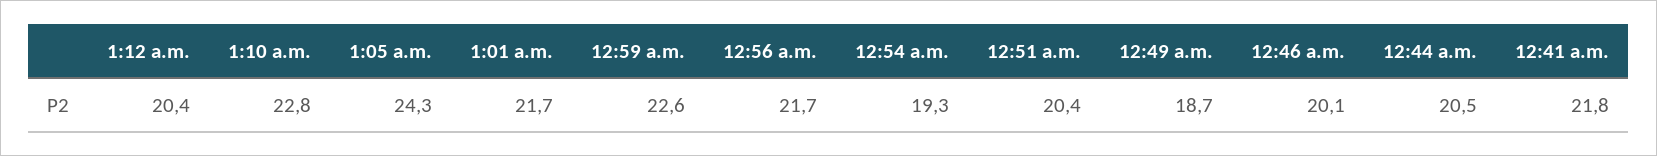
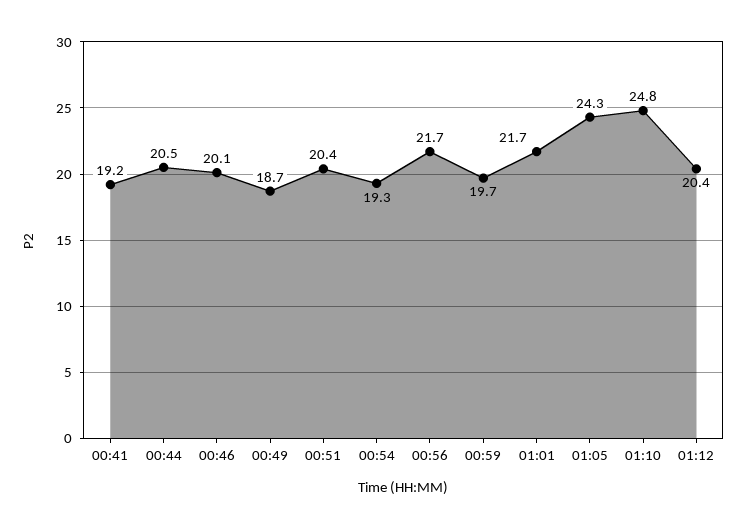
  {
    "1:12 a.m.": 20.4,
-   "1:10 a.m.": 22.8,
+   "1:10 a.m.": 24.8,
    "1:05 a.m.": 24.3,
    "1:01 a.m.": 21.7,
-   "12:59 a.m.": 22.6,
+   "12:59 a.m.": 19.7,
    "12:56 a.m.": 21.7,
    "12:54 a.m.": 19.3,
    "12:51 a.m.": 20.4,
    "12:49 a.m.": 18.7,
    "12:46 a.m.": 20.1,
    "12:44 a.m.": 20.5,
-   "12:41 a.m.": 21.8
+   "12:41 a.m.": 19.2
  }

